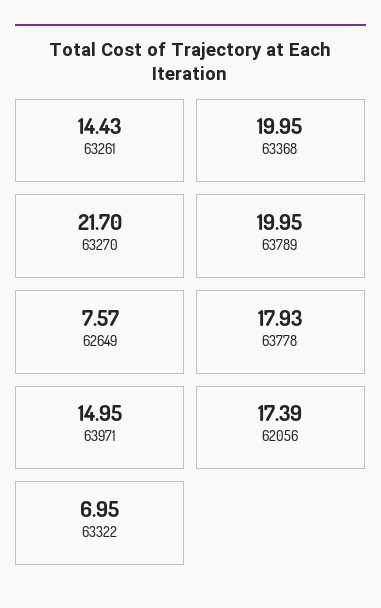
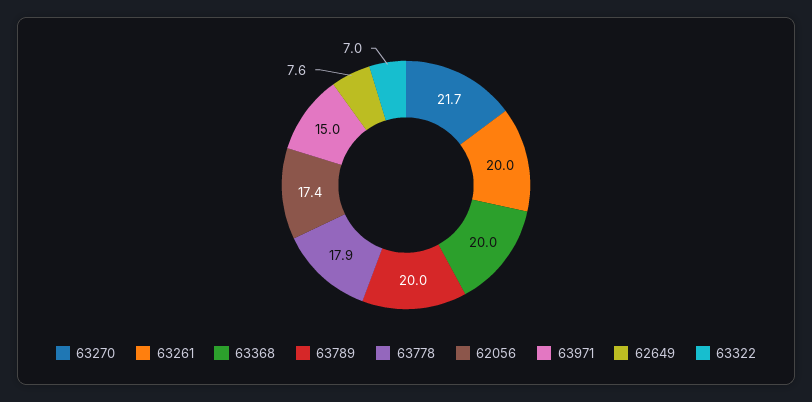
  {
-   "63261": 14.43,
+   "63261": 20,
    "63368": 19.95,
    "63270": 21.7,
    "63789": 19.95,
    "62649": 7.57,
    "63778": 17.93,
    "63971": 14.95,
    "62056": 17.39,
    "63322": 6.95
  }

